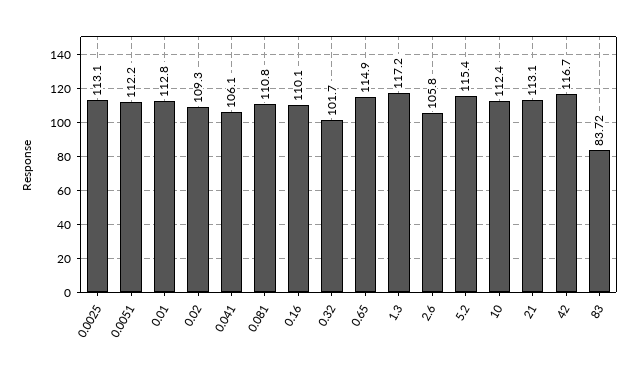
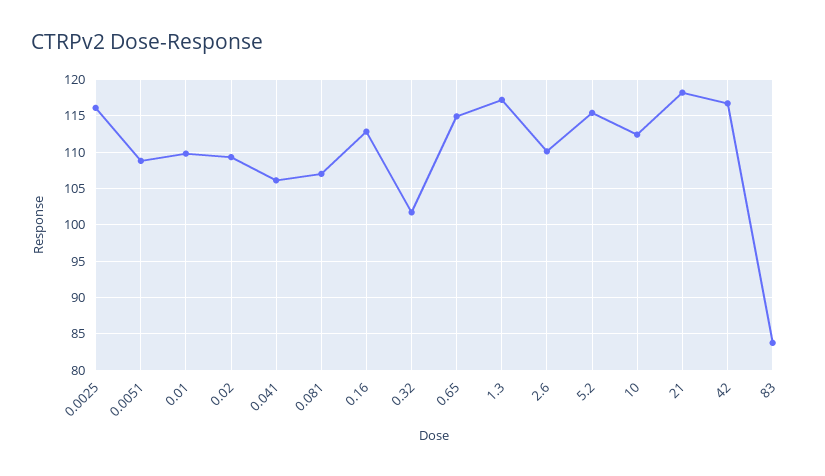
  {
-   "0.0025": 113.1,
+   "0.0025": 116,
-   "0.0051": 112.2,
+   "0.0051": 109,
-   "0.01": 112.8,
+   "0.01": 110,
    "0.02": 109.3,
    "0.041": 106.1,
-   "0.081": 110.8,
+   "0.081": 107,
-   "0.16": 110.1,
+   "0.16": 113,
    "0.32": 101.7,
    "0.65": 114.9,
    "1.3": 117.2,
-   "2.6": 105.8,
+   "2.6": 110,
    "5.2": 115.4,
    "10": 112.4,
-   "21": 113.1,
+   "21": 118,
    "42": 116.7,
    "83": 83.72
  }

